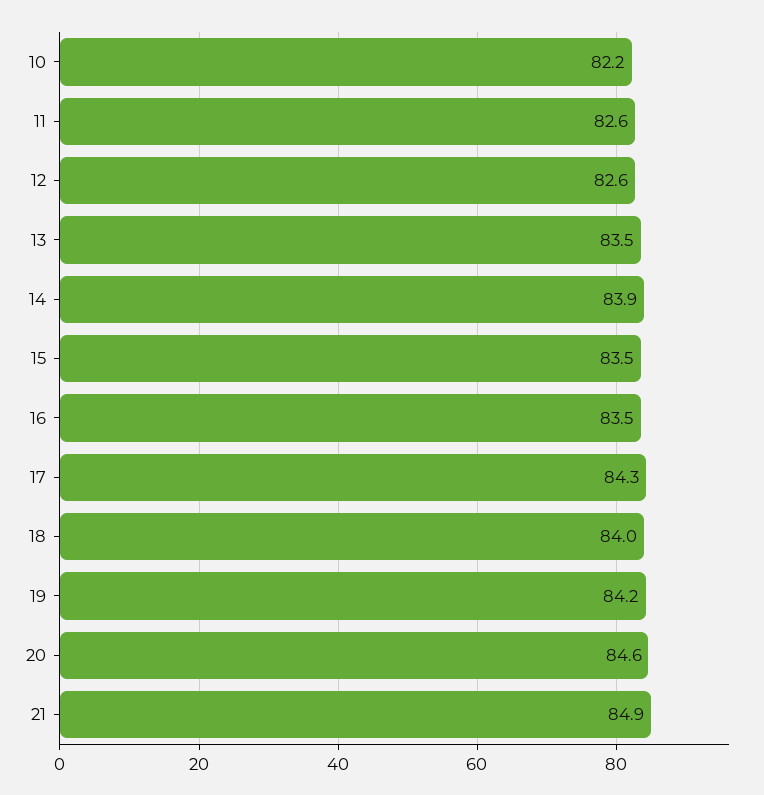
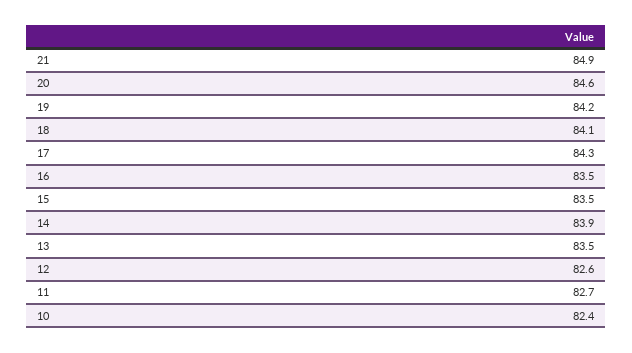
  {
-   "10": 82.2,
+   "10": 82.4,
-   "11": 82.6,
+   "11": 82.7,
    "12": 82.6,
    "13": 83.5,
    "14": 83.9,
    "15": 83.5,
    "16": 83.5,
    "17": 84.3,
-   "18": 84,
+   "18": 84.1,
    "19": 84.2,
    "20": 84.6,
    "21": 84.9
  }

